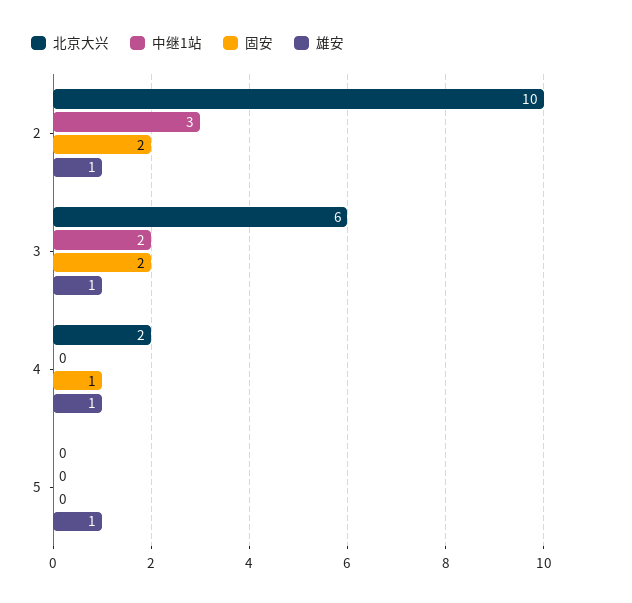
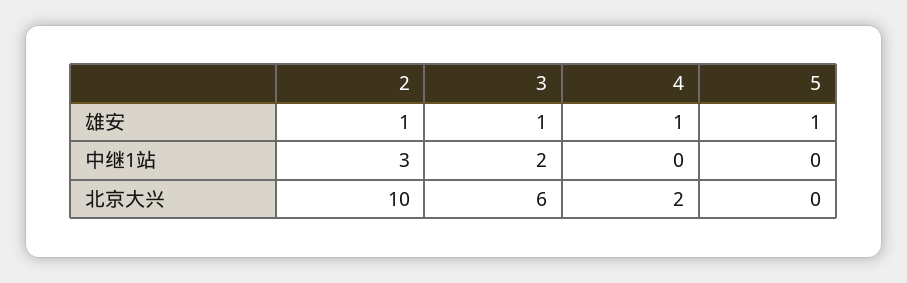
  {
    "北京大兴": {
      "2": 10,
      "3": 6,
      "4": 2,
      "5": 0
    },
    "中继1站": {
      "2": 3,
      "3": 2,
      "4": 0,
      "5": 0
    },
-   "固安": {
-     "2": 2,
-     "3": 2,
-     "4": 1,
-     "5": 0
-   },
    "雄安": {
      "2": 1,
      "3": 1,
      "4": 1,
      "5": 1
    }
  }

